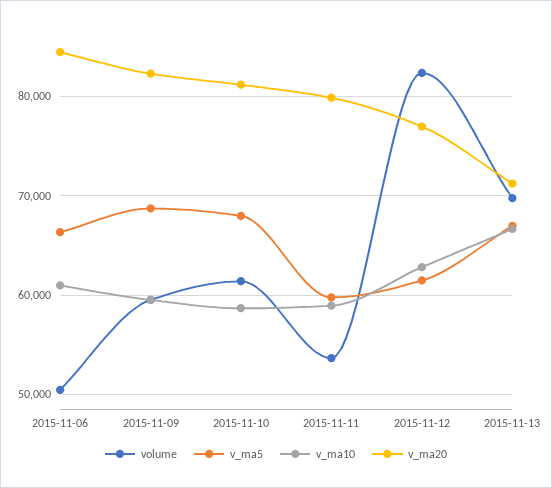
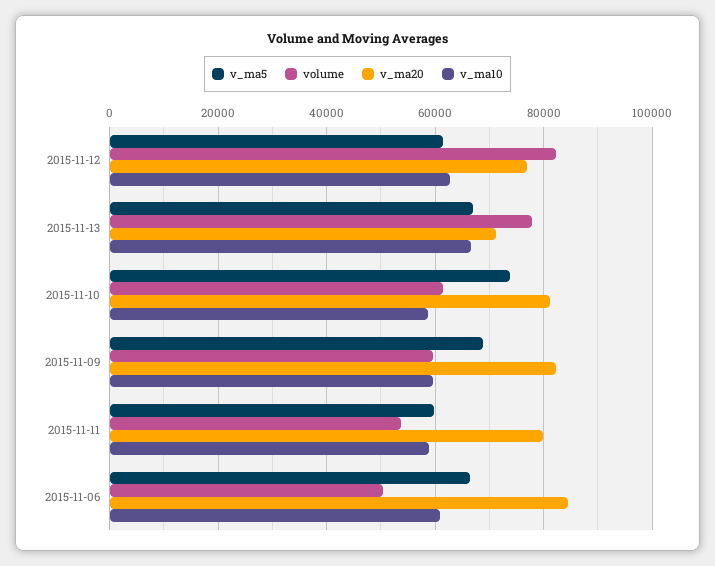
  {
    "volume": {
      "2015-11-06": 50000,
      "2015-11-09": 60000,
      "2015-11-10": 61000,
      "2015-11-11": 54000,
      "2015-11-12": 82000,
-     "2015-11-13": 70000
+     "2015-11-13": 78000
    },
    "v_ma5": {
      "2015-11-06": 66000,
      "2015-11-09": 69000,
-     "2015-11-10": 68000,
+     "2015-11-10": 74000,
      "2015-11-11": 60000,
      "2015-11-12": 61000,
      "2015-11-13": 67000
    },
    "v_ma10": {
      "2015-11-06": 61000,
      "2015-11-09": 60000,
      "2015-11-10": 59000,
      "2015-11-11": 59000,
      "2015-11-12": 63000,
      "2015-11-13": 67000
    },
    "v_ma20": {
      "2015-11-06": 84000,
      "2015-11-09": 82000,
      "2015-11-10": 81000,
      "2015-11-11": 80000,
      "2015-11-12": 77000,
      "2015-11-13": 71000
    }
  }

